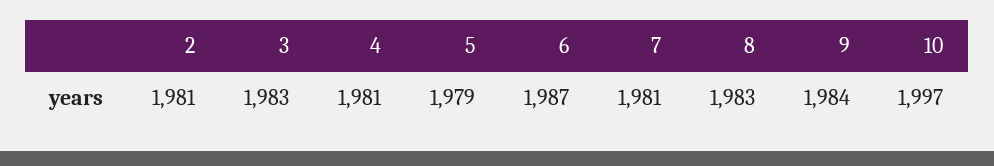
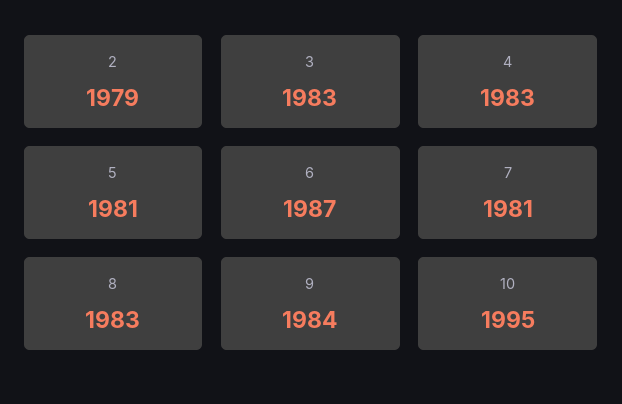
  {
-   "2": 1981,
+   "2": 1979,
    "3": 1983,
-   "4": 1981,
+   "4": 1983,
-   "5": 1979,
+   "5": 1981,
    "6": 1987,
    "7": 1981,
    "8": 1983,
    "9": 1984,
-   "10": 1997
+   "10": 1995
  }

